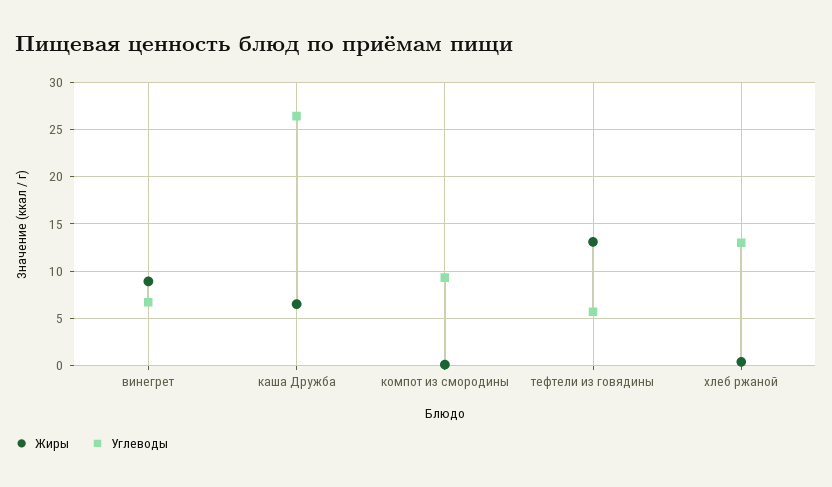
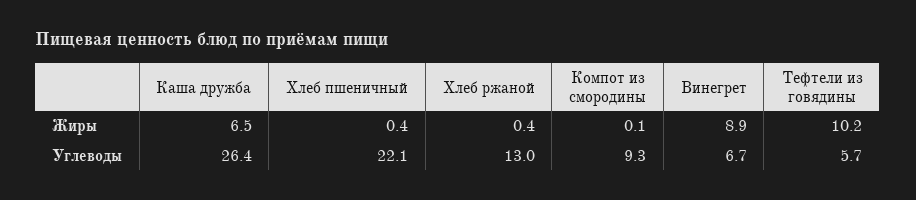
  {
    "Жиры": {
      "винегрет": 8.9,
      "каша Дружба": 6.5,
      "компот из смородины": 0.1,
-     "тефтели из говядины": 13,
+     "тефтели из говядины": 10.2,
-     "хлеб ржаной": 0.4
+     "хлеб ржаной": 0.4,
+     "Хлеб пшеничный": 0.4
    },
    "Углеводы": {
      "винегрет": 6.7,
      "каша Дружба": 26.4,
      "компот из смородины": 9.3,
      "тефтели из говядины": 5.7,
-     "хлеб ржаной": 13
+     "хлеб ржаной": 13,
+     "Хлеб пшеничный": 22.1
    }
  }

